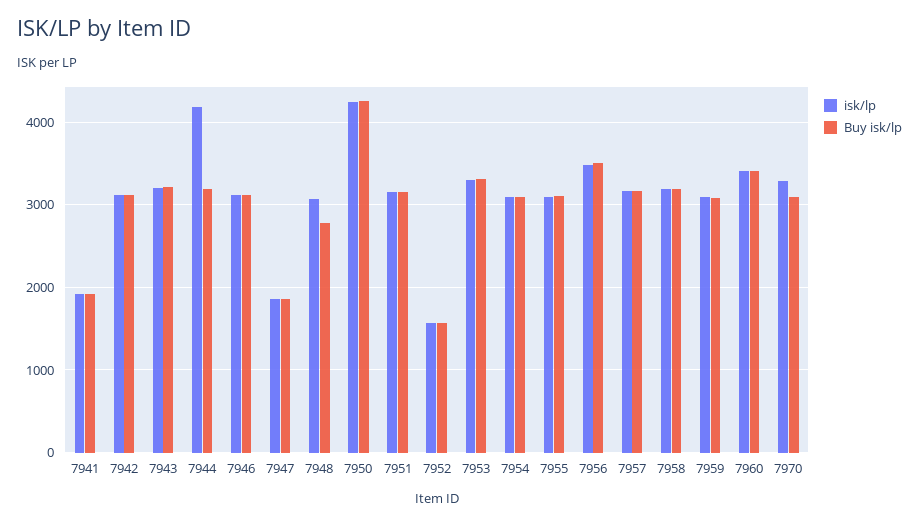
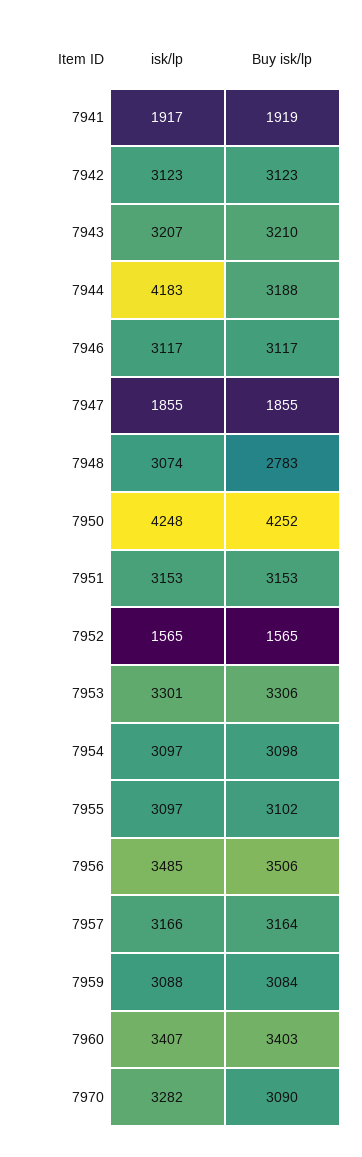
  {
    "isk/lp": {
      "7941": 1917,
      "7942": 3123,
      "7943": 3207,
      "7944": 4183,
      "7946": 3117,
      "7947": 1855,
      "7948": 3074,
      "7950": 4248,
      "7951": 3153,
      "7952": 1565,
      "7953": 3301,
      "7954": 3097,
      "7955": 3097,
      "7956": 3485,
      "7957": 3166,
-     "7958": 3200,
      "7959": 3088,
      "7960": 3407,
      "7970": 3282
    },
    "Buy isk/lp": {
      "7941": 1919,
      "7942": 3123,
      "7943": 3210,
      "7944": 3188,
      "7946": 3117,
      "7947": 1855,
      "7948": 2783,
      "7950": 4252,
      "7951": 3153,
      "7952": 1565,
      "7953": 3306,
      "7954": 3098,
      "7955": 3102,
      "7956": 3506,
      "7957": 3164,
-     "7958": 3200,
      "7959": 3084,
      "7960": 3403,
      "7970": 3090
    }
  }

